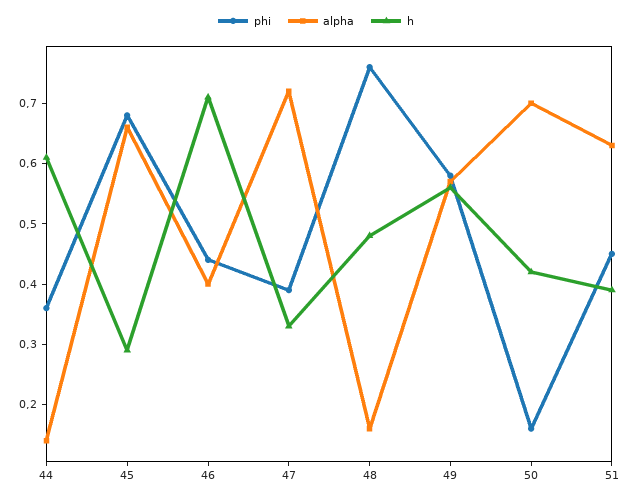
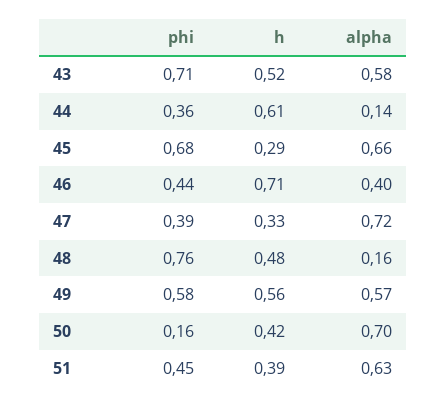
  {
    "phi": {
      "44": 0.36,
      "45": 0.68,
      "46": 0.44,
      "47": 0.39,
      "48": 0.76,
      "49": 0.58,
      "50": 0.16,
-     "51": 0.45
+     "51": 0.45,
+     "43": 0.71
    },
    "alpha": {
      "44": 0.14,
      "45": 0.66,
      "46": 0.4,
      "47": 0.72,
      "48": 0.16,
      "49": 0.57,
      "50": 0.7,
-     "51": 0.63
+     "51": 0.63,
+     "43": 0.58
    },
    "h": {
      "44": 0.61,
      "45": 0.29,
      "46": 0.71,
      "47": 0.33,
      "48": 0.48,
      "49": 0.56,
      "50": 0.42,
-     "51": 0.39
+     "51": 0.39,
+     "43": 0.52
    }
  }

